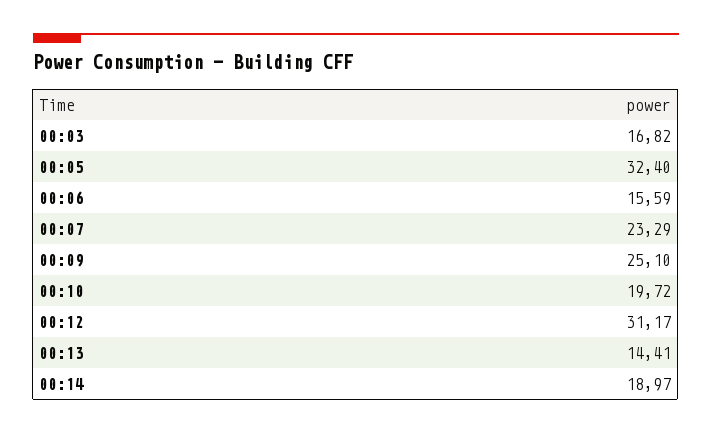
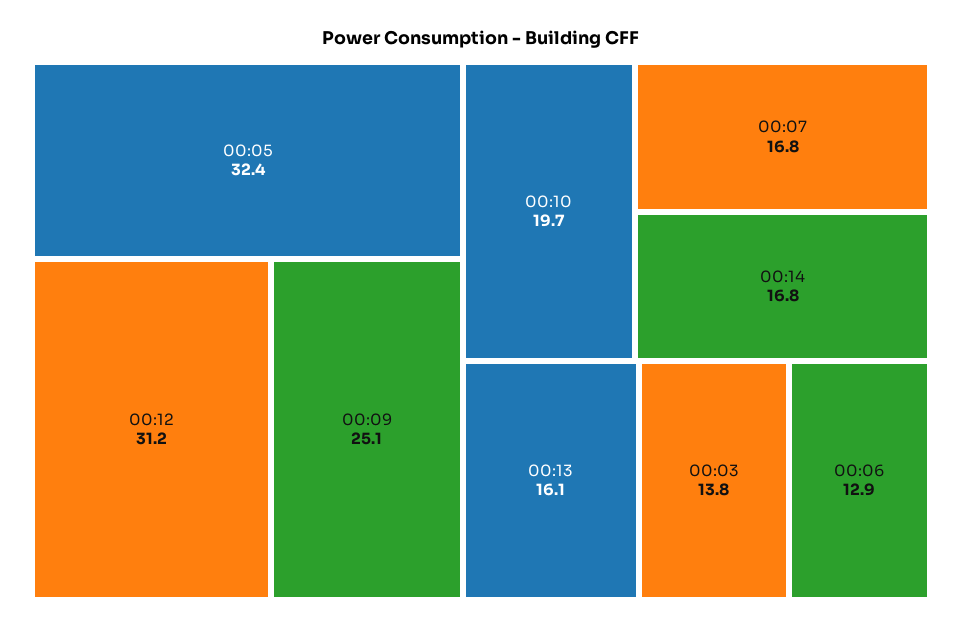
  {
-   "00:03": 16.82,
+   "00:03": 13.8,
    "00:05": 32.4,
-   "00:06": 15.59,
+   "00:06": 12.9,
-   "00:07": 23.29,
+   "00:07": 16.8,
    "00:09": 25.1,
    "00:10": 19.72,
    "00:12": 31.17,
-   "00:13": 14.41,
+   "00:13": 16.1,
-   "00:14": 18.97
+   "00:14": 16.8
  }

